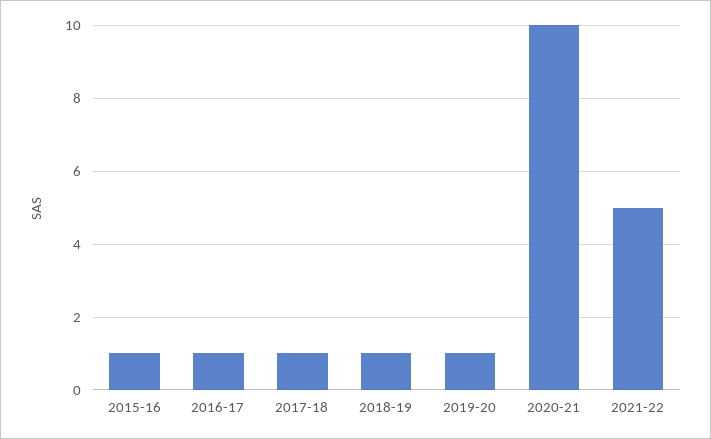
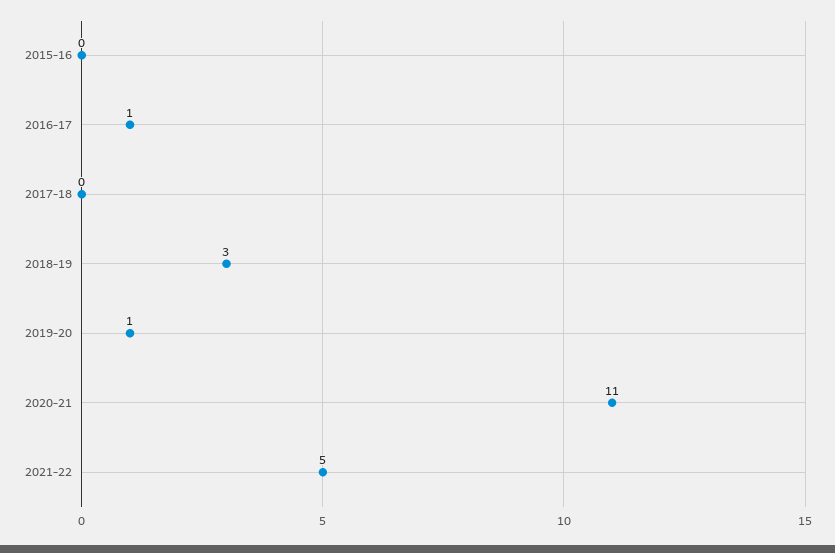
  {
-   "2015-16": 1,
+   "2015-16": 0,
    "2016-17": 1,
-   "2017-18": 1,
+   "2017-18": 0,
-   "2018-19": 1,
+   "2018-19": 3,
    "2019-20": 1,
-   "2020-21": 10,
+   "2020-21": 11,
    "2021-22": 5
  }

